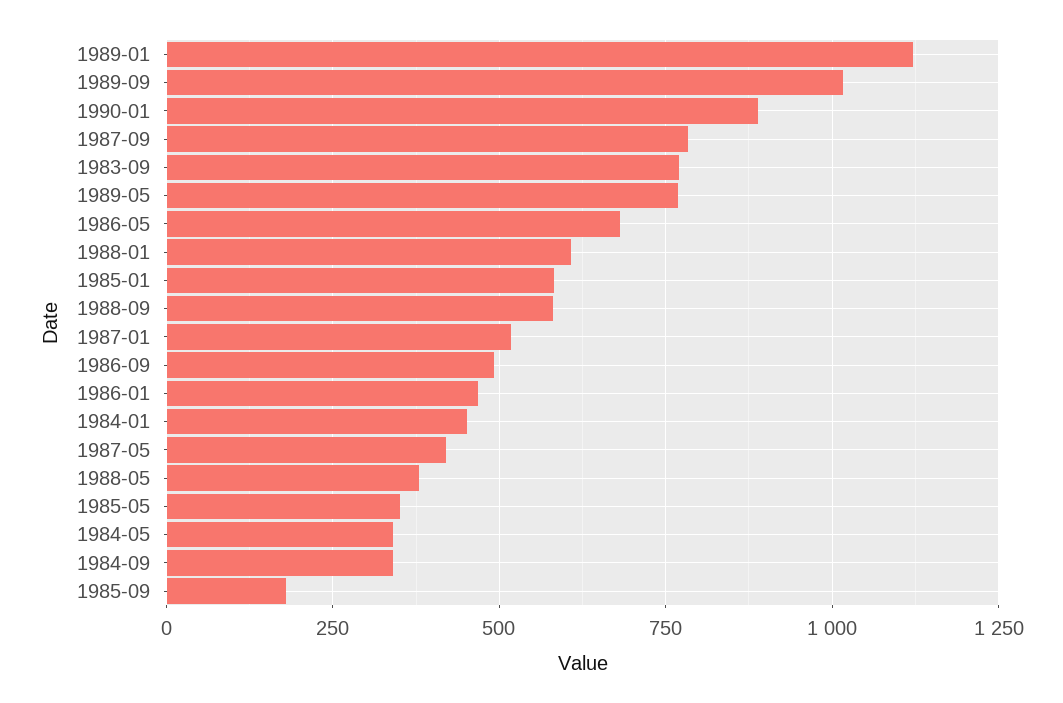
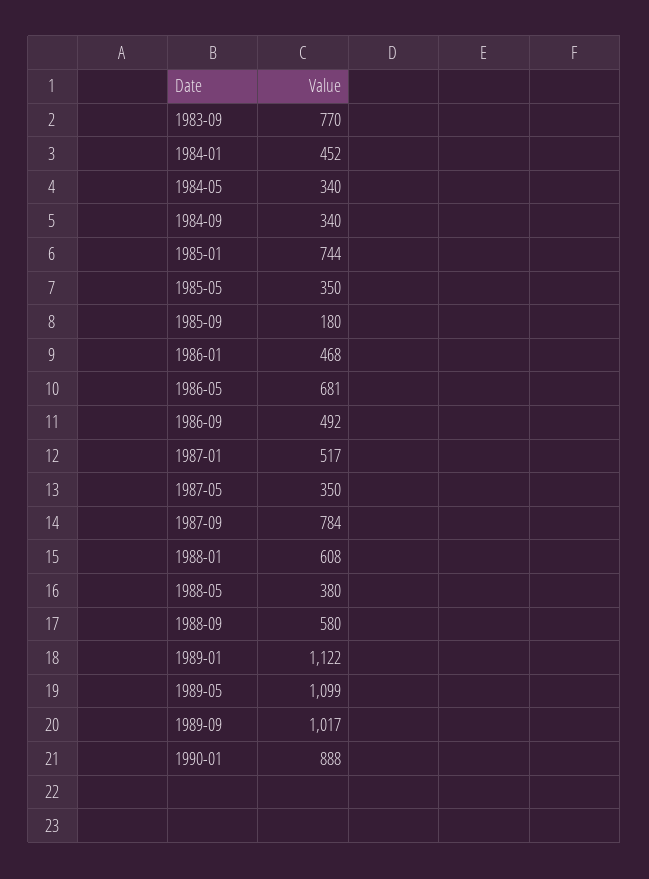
  {
    "1989-01": 1122,
    "1989-09": 1017,
    "1990-01": 888,
    "1987-09": 784,
    "1983-09": 770,
-   "1989-05": 775,
+   "1989-05": 1099,
    "1986-05": 681,
    "1988-01": 608,
-   "1985-01": 575,
+   "1985-01": 744,
    "1988-09": 580,
    "1987-01": 517,
    "1986-09": 492,
    "1986-01": 468,
    "1984-01": 452,
-   "1987-05": 425,
+   "1987-05": 350,
    "1988-05": 380,
    "1985-05": 350,
    "1984-05": 340,
    "1984-09": 340,
    "1985-09": 180
  }

